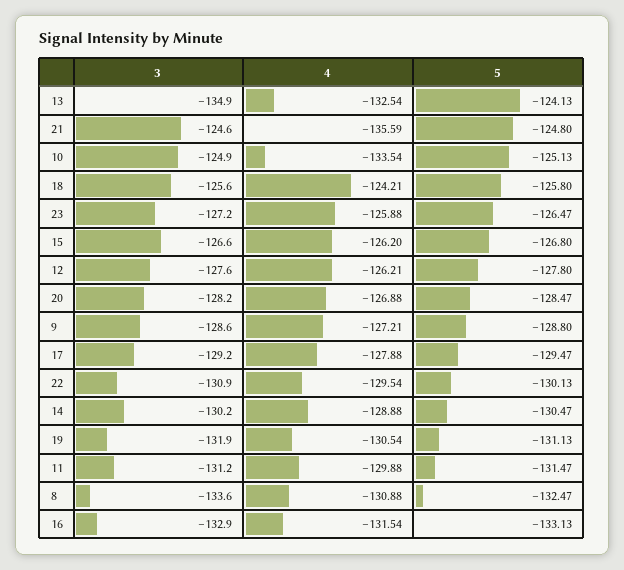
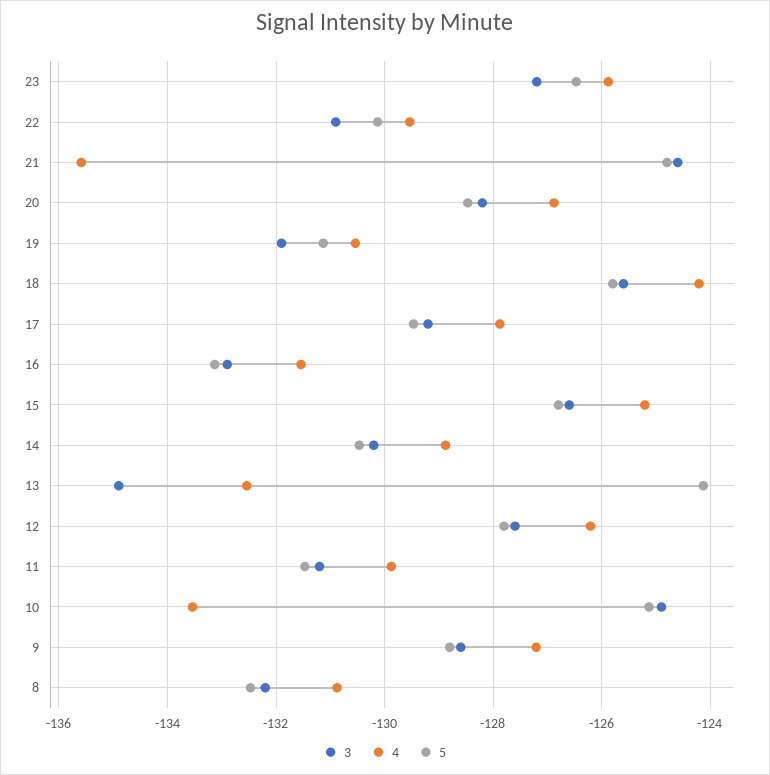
  {
    "3": {
      "13": -134.9,
      "21": -124.6,
      "10": -124.9,
      "18": -125.6,
      "23": -127.2,
      "15": -126.6,
      "12": -127.6,
      "20": -128.2,
      "9": -128.6,
      "17": -129.2,
      "22": -130.9,
      "14": -130.2,
      "19": -131.9,
      "11": -131.2,
-     "8": -133.6,
+     "8": -132.2,
      "16": -132.9
    },
    "4": {
      "13": -132.54,
      "21": -135.59,
      "10": -133.54,
      "18": -124.21,
      "23": -125.88,
-     "15": -126.2,
+     "15": -125.2,
      "12": -126.21,
      "20": -126.88,
      "9": -127.21,
      "17": -127.88,
      "22": -129.54,
      "14": -128.88,
      "19": -130.54,
      "11": -129.88,
      "8": -130.88,
      "16": -131.54
    },
    "5": {
      "13": -124.13,
      "21": -124.8,
      "10": -125.13,
      "18": -125.8,
      "23": -126.47,
      "15": -126.8,
      "12": -127.8,
      "20": -128.47,
      "9": -128.8,
      "17": -129.47,
      "22": -130.13,
      "14": -130.47,
      "19": -131.13,
      "11": -131.47,
      "8": -132.47,
      "16": -133.13
    }
  }

